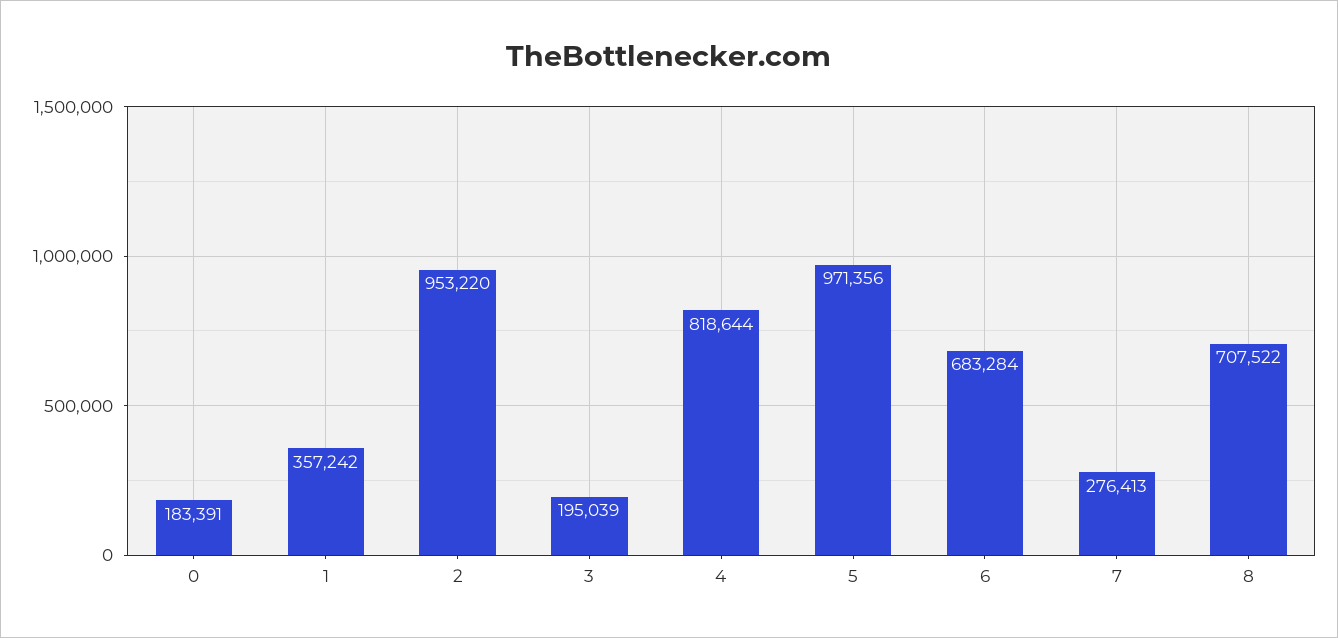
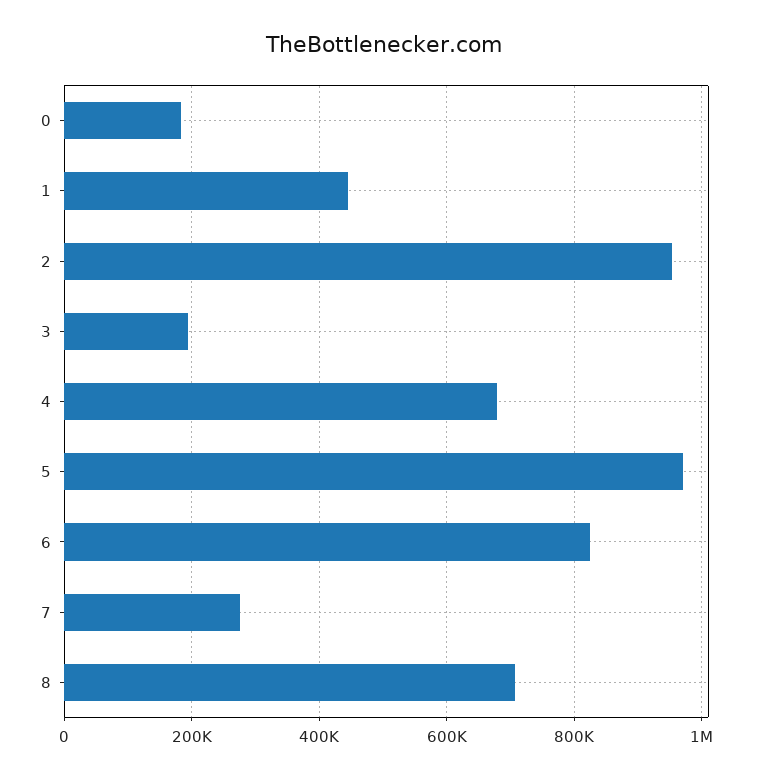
  {
    "0": 183391,
-   "1": 357242,
+   "1": 440000,
    "2": 953220,
    "3": 195039,
-   "4": 818644,
+   "4": 680000,
    "5": 971356,
-   "6": 683284,
+   "6": 820000,
    "7": 276413,
    "8": 707522
  }

